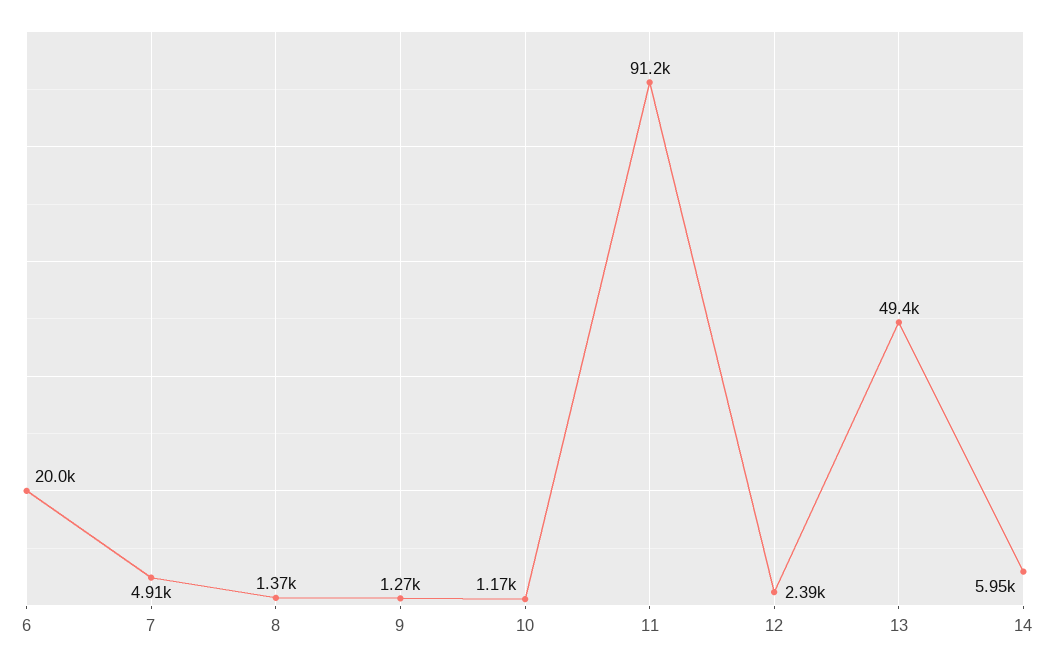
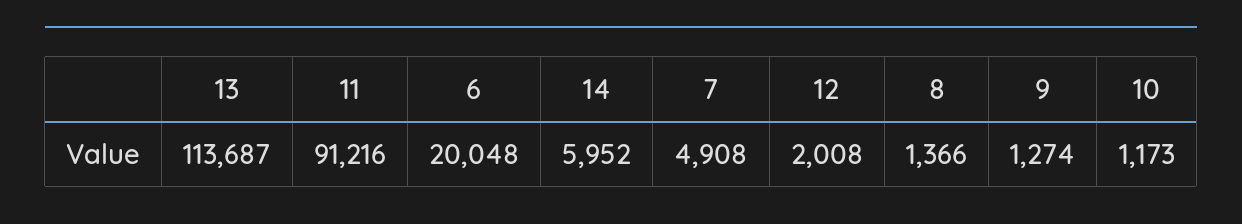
  {
    "6": 20048,
    "7": 4908,
    "8": 1366,
    "9": 1274,
    "10": 1173,
    "11": 91216,
-   "12": 2390,
+   "12": 2008,
-   "13": 49400,
+   "13": 113687,
    "14": 5952
  }

